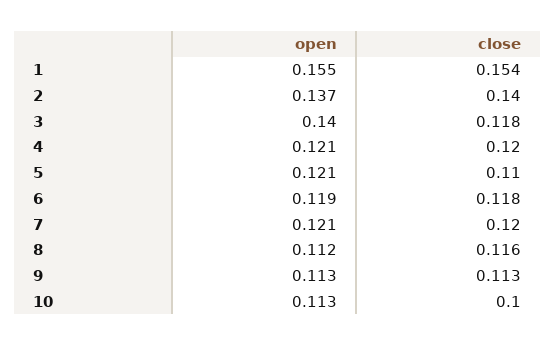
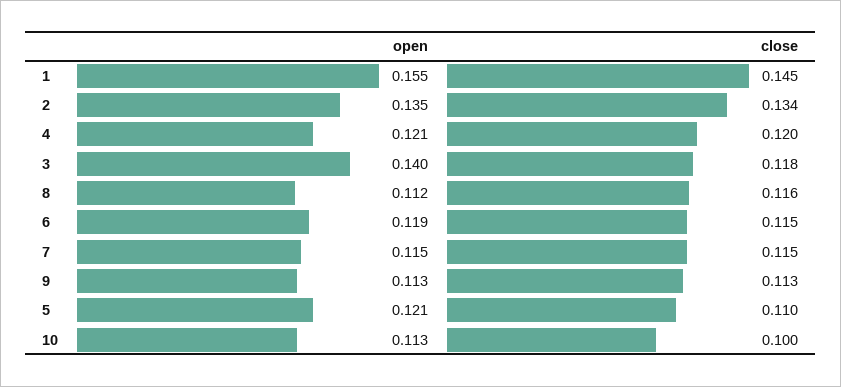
  {
    "open": {
      "1": 0.155,
-     "2": 0.137,
+     "2": 0.135,
      "3": 0.14,
      "4": 0.121,
      "5": 0.121,
      "6": 0.119,
-     "7": 0.121,
+     "7": 0.115,
      "8": 0.112,
      "9": 0.113,
      "10": 0.113
    },
    "close": {
-     "1": 0.154,
+     "1": 0.145,
-     "2": 0.14,
+     "2": 0.134,
      "3": 0.118,
      "4": 0.12,
      "5": 0.11,
-     "6": 0.118,
+     "6": 0.115,
-     "7": 0.12,
+     "7": 0.115,
      "8": 0.116,
      "9": 0.113,
      "10": 0.1
    }
  }

